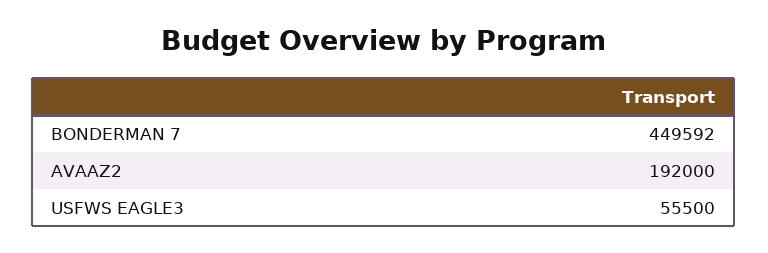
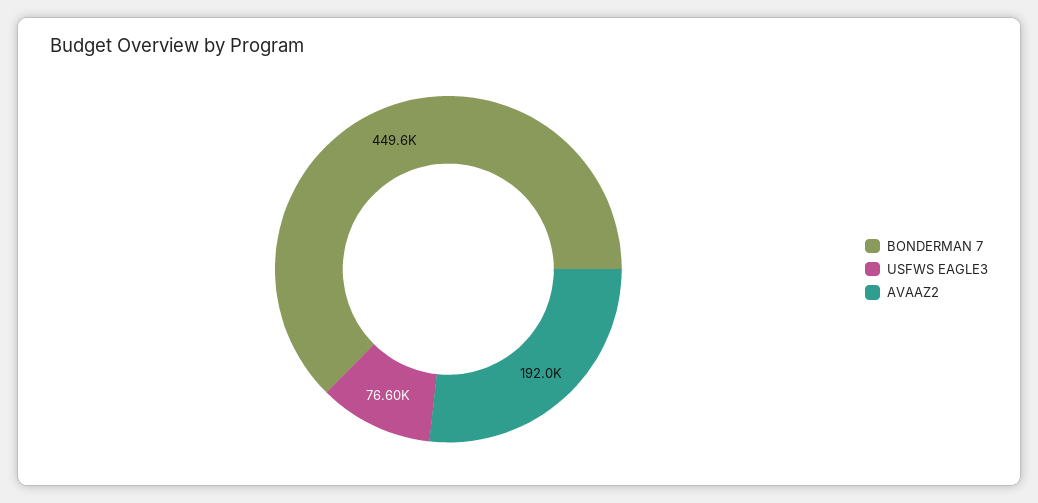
  {
    "BONDERMAN 7": 449592,
    "AVAAZ2": 192000,
-   "USFWS EAGLE3": 55500
+   "USFWS EAGLE3": 76600
  }

